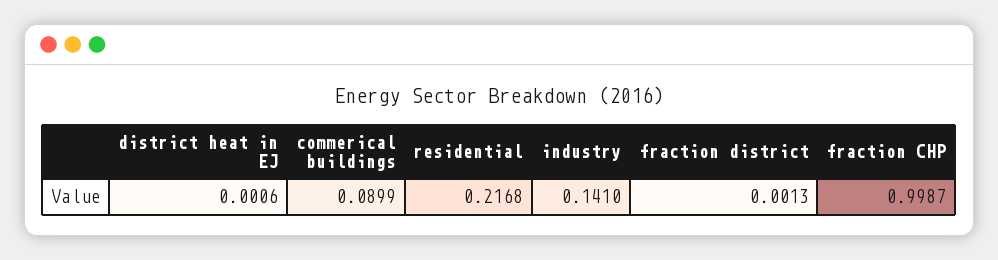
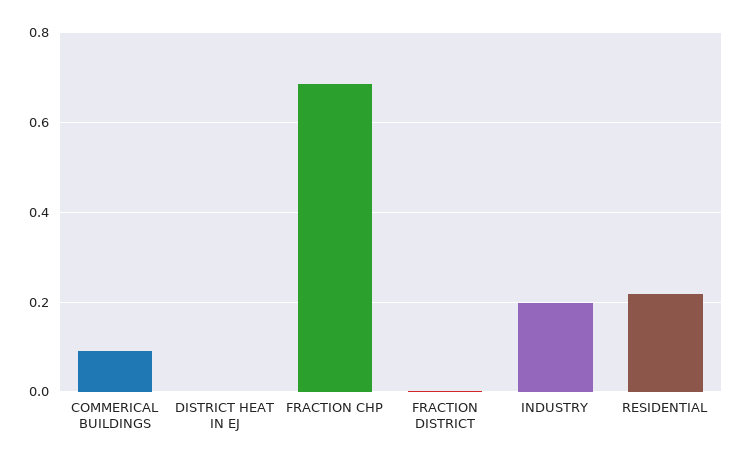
  {
    "district heat in EJ": 0.0006,
    "commerical buildings": 0.0899,
    "residential": 0.2168,
-   "industry": 0.141,
+   "industry": 0.2,
    "fraction district": 0.0013,
-   "fraction CHP": 0.9987
+   "fraction CHP": 0.68
  }

